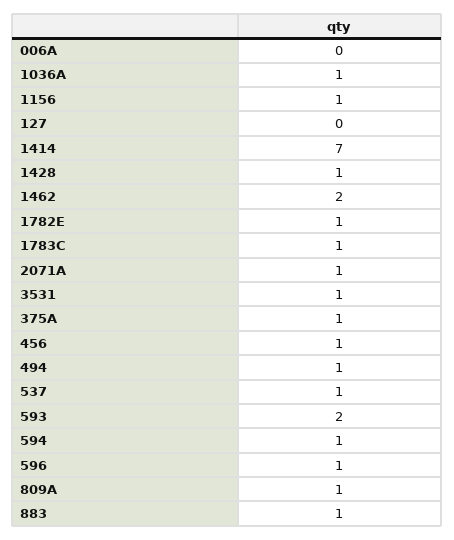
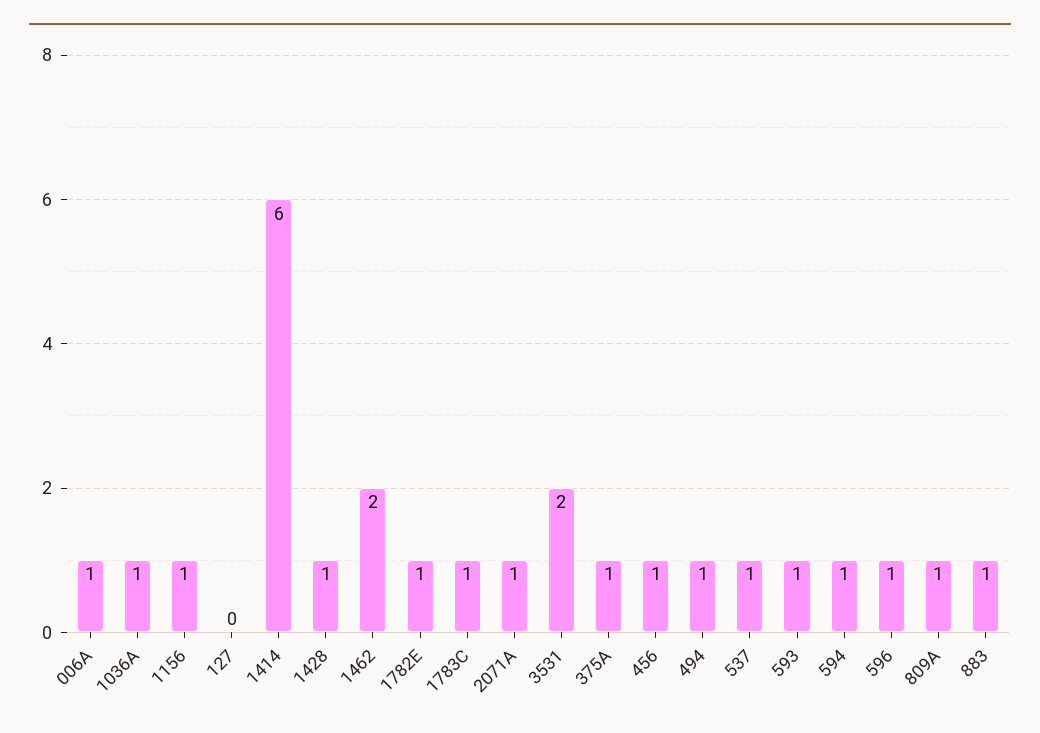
  {
-   "006A": 0,
+   "006A": 1,
    "1036A": 1,
    "1156": 1,
    "127": 0,
-   "1414": 7,
+   "1414": 6,
    "1428": 1,
    "1462": 2,
    "1782E": 1,
    "1783C": 1,
    "2071A": 1,
-   "3531": 1,
+   "3531": 2,
    "375A": 1,
    "456": 1,
    "494": 1,
    "537": 1,
-   "593": 2,
+   "593": 1,
    "594": 1,
    "596": 1,
    "809A": 1,
    "883": 1
  }

